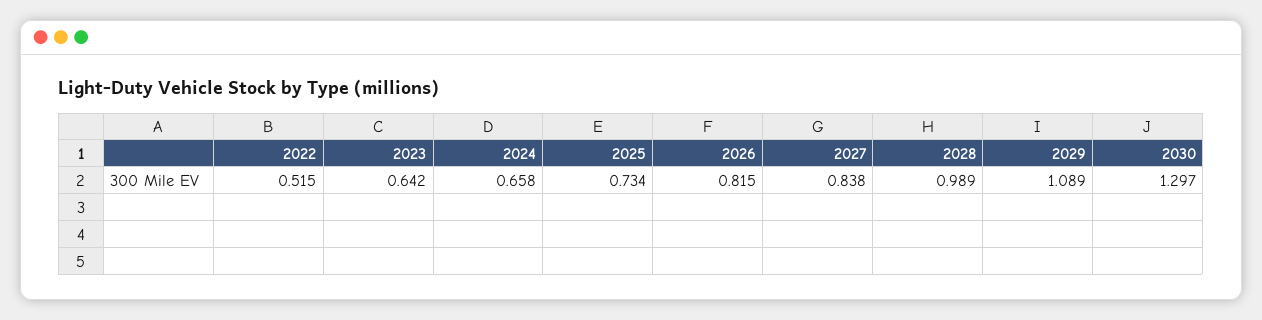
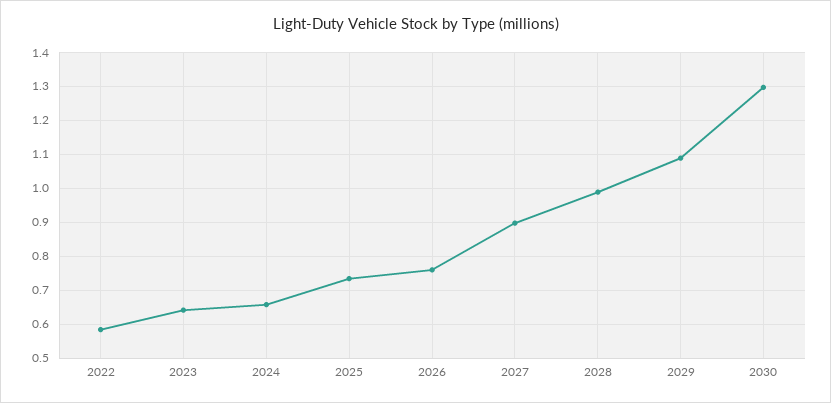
  {
-   "2022": 0.515,
+   "2022": 0.58,
    "2023": 0.642,
    "2024": 0.658,
    "2025": 0.734,
-   "2026": 0.815,
+   "2026": 0.76,
-   "2027": 0.838,
+   "2027": 0.9,
    "2028": 0.989,
    "2029": 1.089,
    "2030": 1.297
  }

